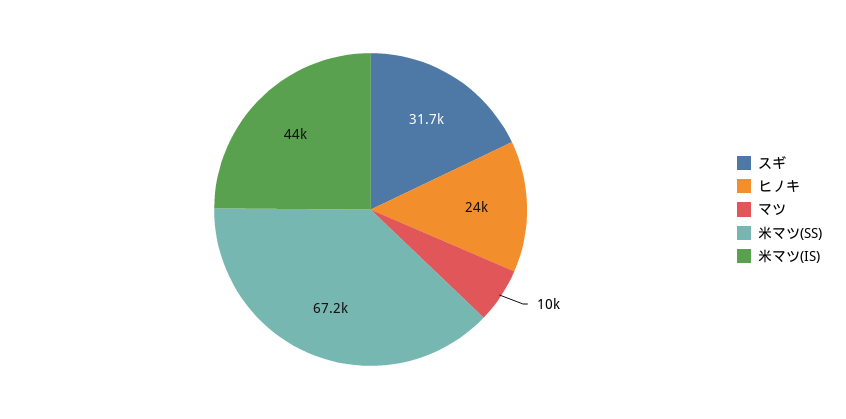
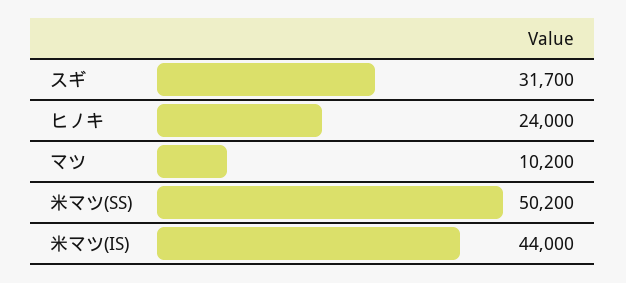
  {
    "スギ": 31700,
    "ヒノキ": 24000,
-   "マツ": 10000,
+   "マツ": 10200,
-   "米マツ(SS)": 67200,
+   "米マツ(SS)": 50200,
    "米マツ(IS)": 44000
  }

